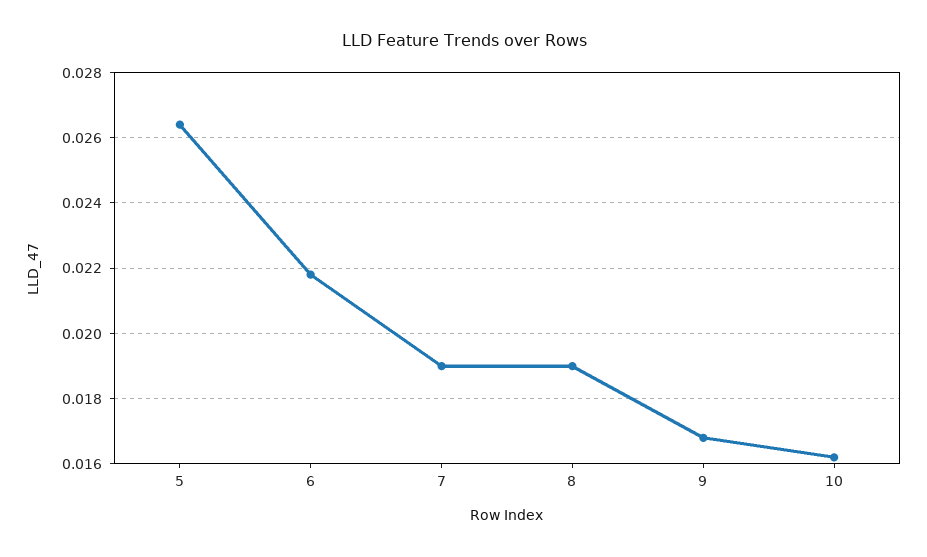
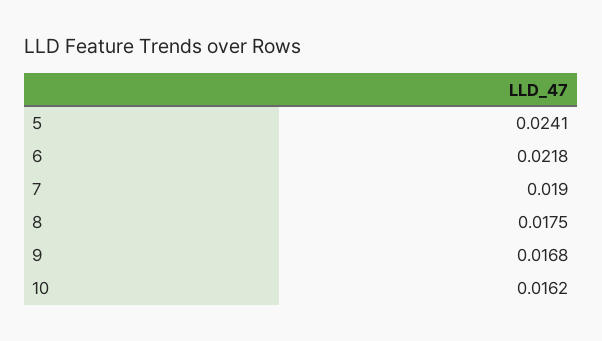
  {
-   "5": 0.0265,
+   "5": 0.0241,
    "6": 0.0218,
    "7": 0.019,
-   "8": 0.019,
+   "8": 0.0175,
    "9": 0.0168,
    "10": 0.0162
  }

